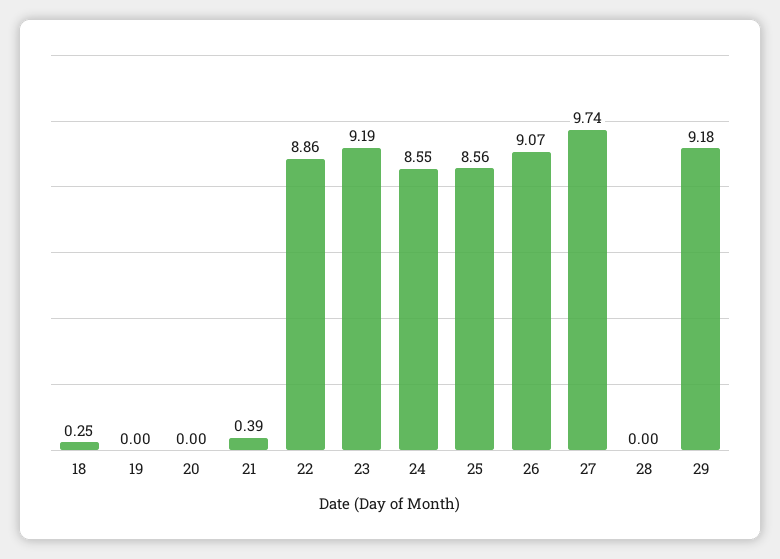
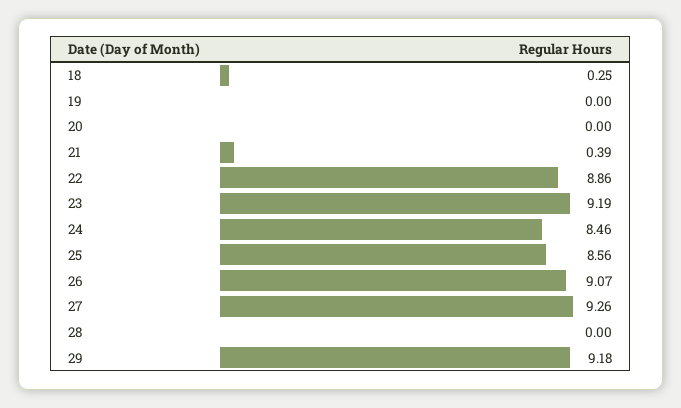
  {
    "18": 0.25,
    "19": 0,
    "20": 0,
    "21": 0.39,
    "22": 8.86,
    "23": 9.19,
-   "24": 8.55,
+   "24": 8.46,
    "25": 8.56,
    "26": 9.07,
-   "27": 9.74,
+   "27": 9.26,
    "28": 0,
    "29": 9.18
  }

